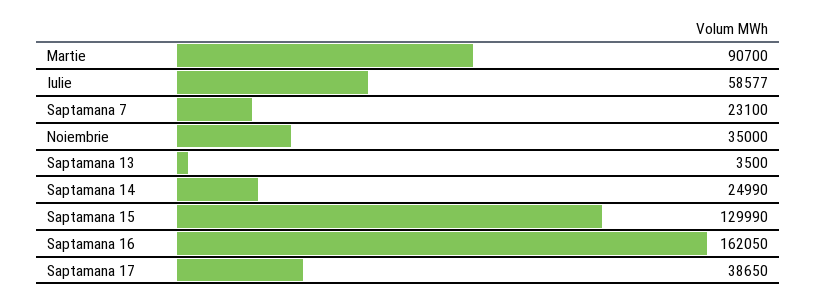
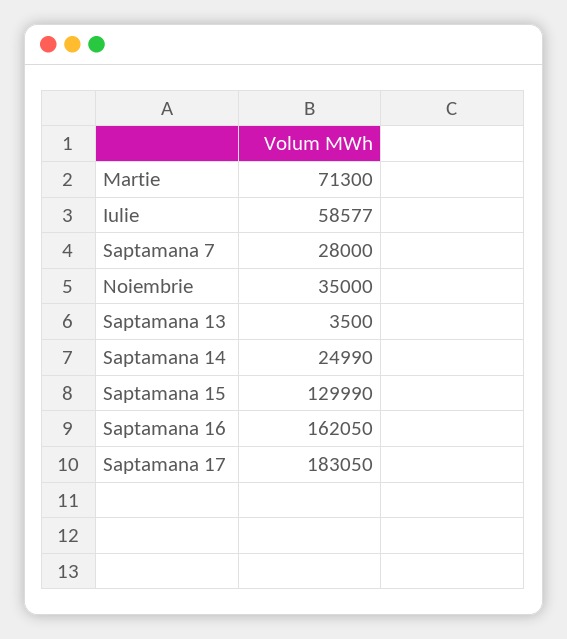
  {
-   "Martie": 90700,
+   "Martie": 71300,
    "Iulie": 58577,
-   "Saptamana 7": 23100,
+   "Saptamana 7": 28000,
    "Noiembrie": 35000,
    "Saptamana 13": 3500,
    "Saptamana 14": 24990,
    "Saptamana 15": 129990,
    "Saptamana 16": 162050,
-   "Saptamana 17": 38650
+   "Saptamana 17": 183050
  }

